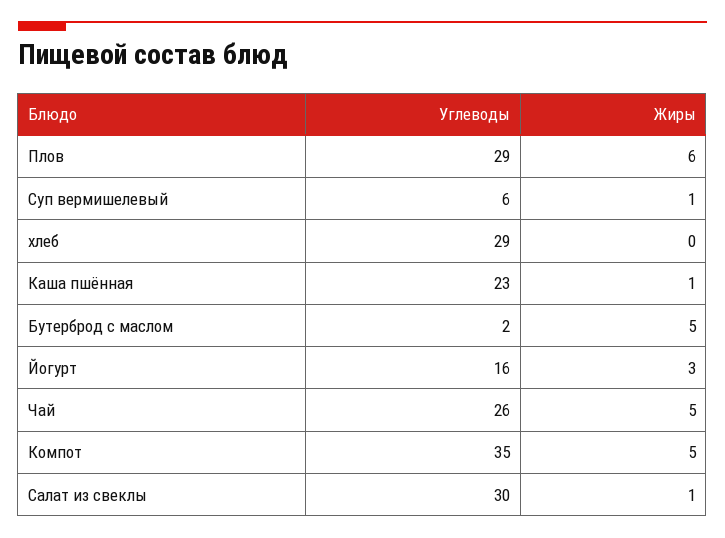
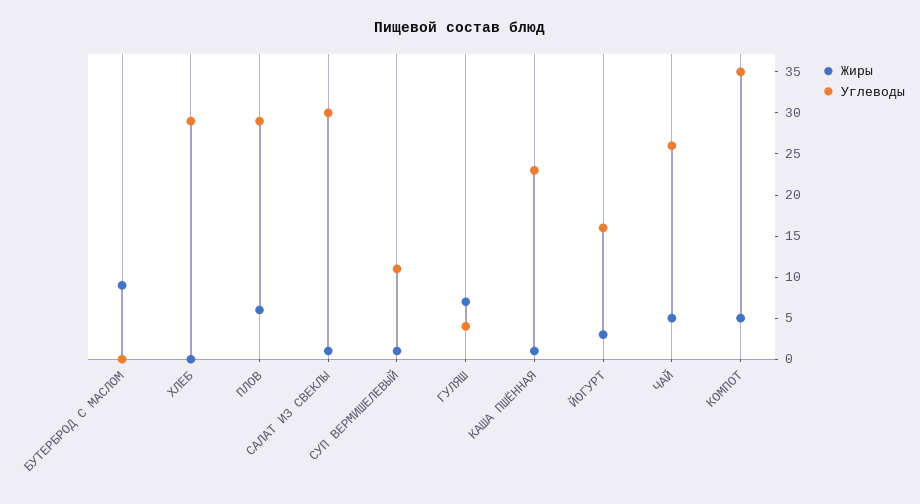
  {
    "Углеводы": {
      "Плов": 29,
-     "Суп вермишелевый": 6,
+     "Суп вермишелевый": 11,
      "хлеб": 29,
      "Каша пшённая": 23,
-     "Бутерброд с маслом": 2,
+     "Бутерброд с маслом": 0,
      "Йогурт": 16,
      "Чай": 26,
      "Компот": 35,
-     "Салат из свеклы": 30
+     "Салат из свеклы": 30,
+     "ГУЛЯШ": 4
    },
    "Жиры": {
      "Плов": 6,
      "Суп вермишелевый": 1,
      "хлеб": 0,
      "Каша пшённая": 1,
-     "Бутерброд с маслом": 5,
+     "Бутерброд с маслом": 9,
      "Йогурт": 3,
      "Чай": 5,
      "Компот": 5,
-     "Салат из свеклы": 1
+     "Салат из свеклы": 1,
+     "ГУЛЯШ": 7
    }
  }

